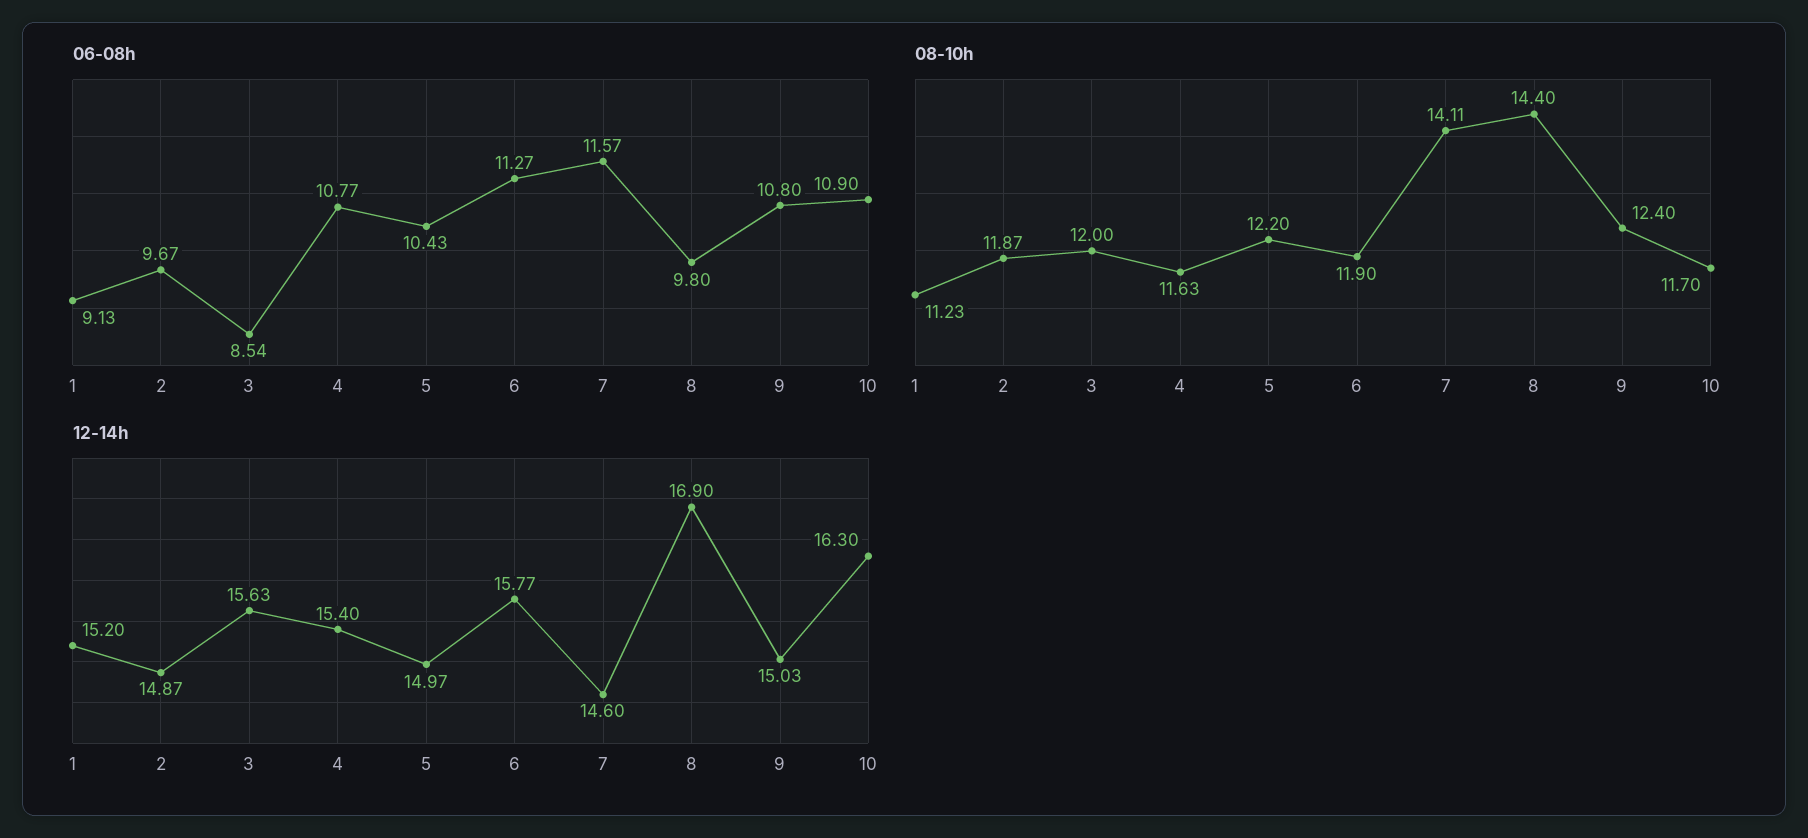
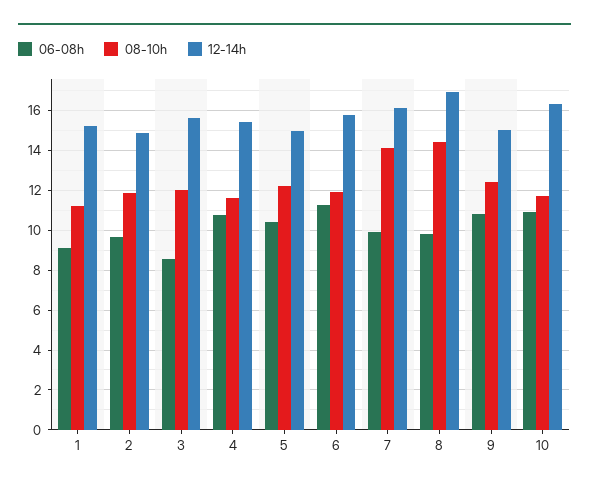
  {
    "06-08h": {
      "1": 9.13,
      "2": 9.67,
      "3": 8.54,
      "4": 10.77,
      "5": 10.43,
      "6": 11.27,
-     "7": 11.57,
+     "7": 10,
      "8": 9.8,
      "9": 10.8,
      "10": 10.9
    },
    "08-10h": {
      "1": 11.23,
      "2": 11.87,
      "3": 12,
      "4": 11.63,
      "5": 12.2,
      "6": 11.9,
      "7": 14.11,
      "8": 14.4,
      "9": 12.4,
      "10": 11.7
    },
    "12-14h": {
      "1": 15.2,
      "2": 14.87,
      "3": 15.63,
      "4": 15.4,
      "5": 14.97,
      "6": 15.77,
-     "7": 14.6,
+     "7": 16,
      "8": 16.9,
      "9": 15.03,
      "10": 16.3
    }
  }

